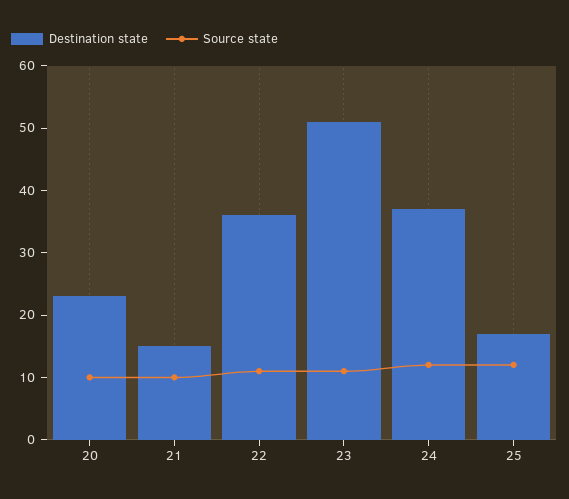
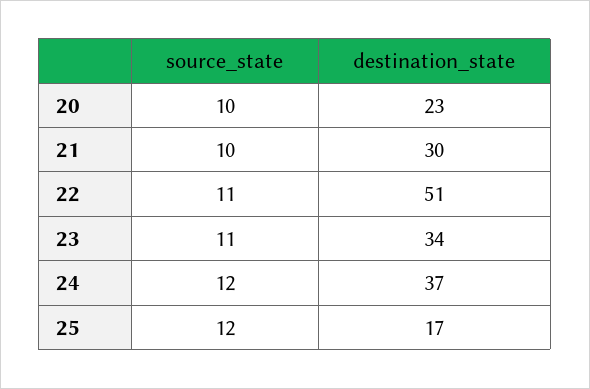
  {
    "Destination state": {
      "20": 23,
-     "21": 15,
+     "21": 30,
-     "22": 35,
+     "22": 51,
-     "23": 50,
+     "23": 34,
      "24": 37,
      "25": 17
    },
    "Source state": {
      "20": 10,
      "21": 10,
      "22": 11,
      "23": 11,
      "24": 12,
      "25": 12
    }
  }

